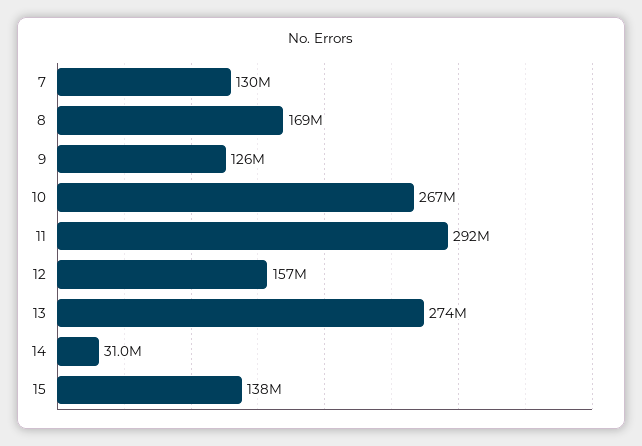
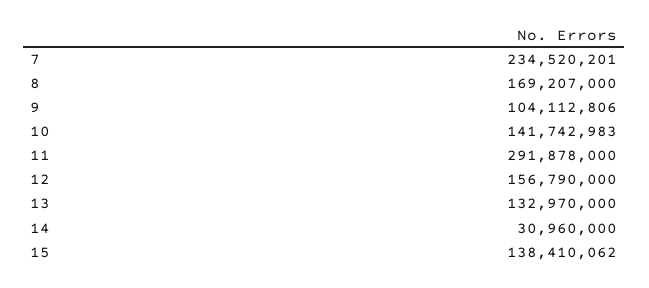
  {
-   "7": 130000000,
+   "7": 234520201,
    "8": 169207000,
-   "9": 126000000,
+   "9": 104112806,
-   "10": 267000000,
+   "10": 141742983,
    "11": 291878000,
    "12": 156790000,
-   "13": 274000000,
+   "13": 132970000,
    "14": 30960000,
    "15": 138410062
  }

